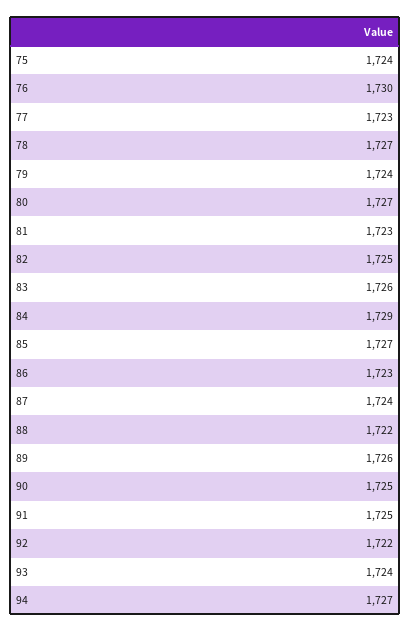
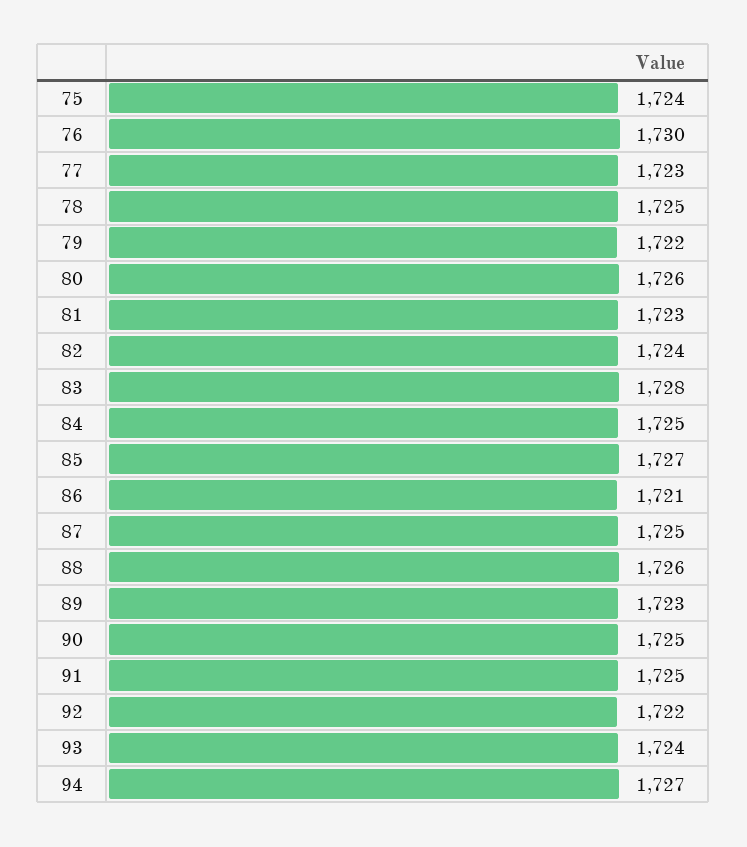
  {
    "75": 1724,
    "76": 1730,
    "77": 1723,
-   "78": 1727,
+   "78": 1725,
-   "79": 1724,
+   "79": 1722,
-   "80": 1727,
+   "80": 1726,
    "81": 1723,
-   "82": 1725,
+   "82": 1724,
-   "83": 1726,
+   "83": 1728,
-   "84": 1729,
+   "84": 1725,
    "85": 1727,
-   "86": 1723,
+   "86": 1721,
-   "87": 1724,
+   "87": 1725,
-   "88": 1722,
+   "88": 1726,
-   "89": 1726,
+   "89": 1723,
    "90": 1725,
    "91": 1725,
    "92": 1722,
    "93": 1724,
    "94": 1727
  }

